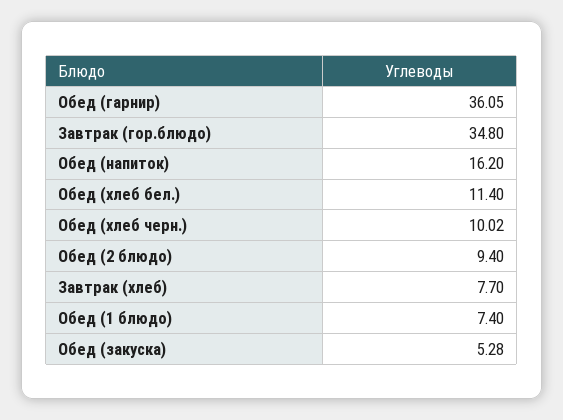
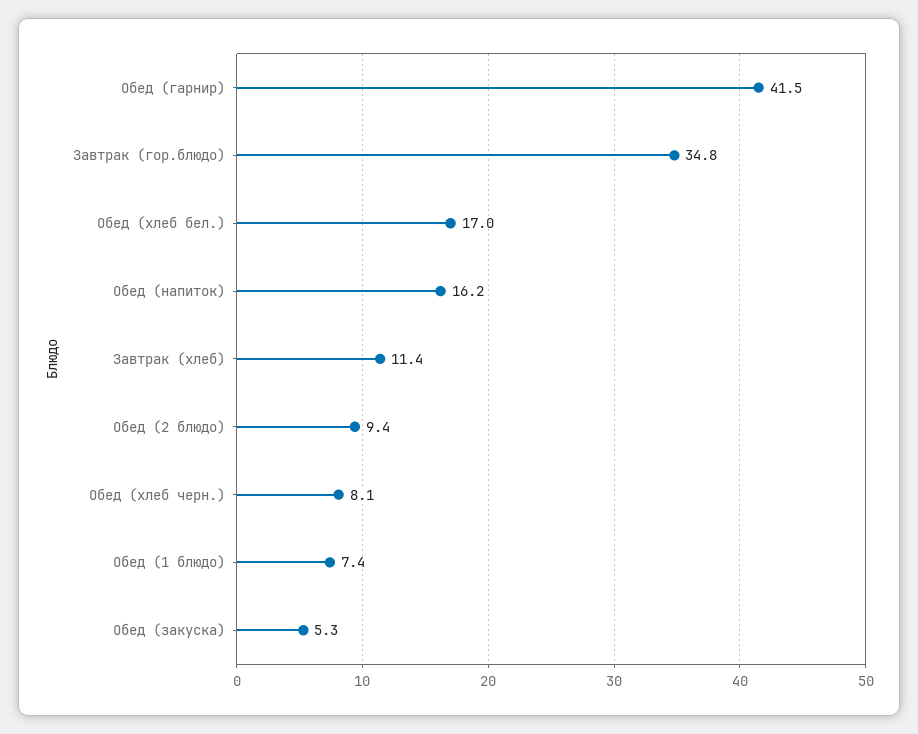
  {
-   "Обед (гарнир)": 36.05,
+   "Обед (гарнир)": 41.5,
    "Завтрак (гор.блюдо)": 34.8,
    "Обед (напиток)": 16.2,
-   "Обед (хлеб бел.)": 11.4,
+   "Обед (хлеб бел.)": 17,
-   "Обед (хлеб черн.)": 10.02,
+   "Обед (хлеб черн.)": 8.1,
    "Обед (2 блюдо)": 9.4,
-   "Завтрак (хлеб)": 7.7,
+   "Завтрак (хлеб)": 11.4,
    "Обед (1 блюдо)": 7.4,
    "Обед (закуска)": 5.28
  }

